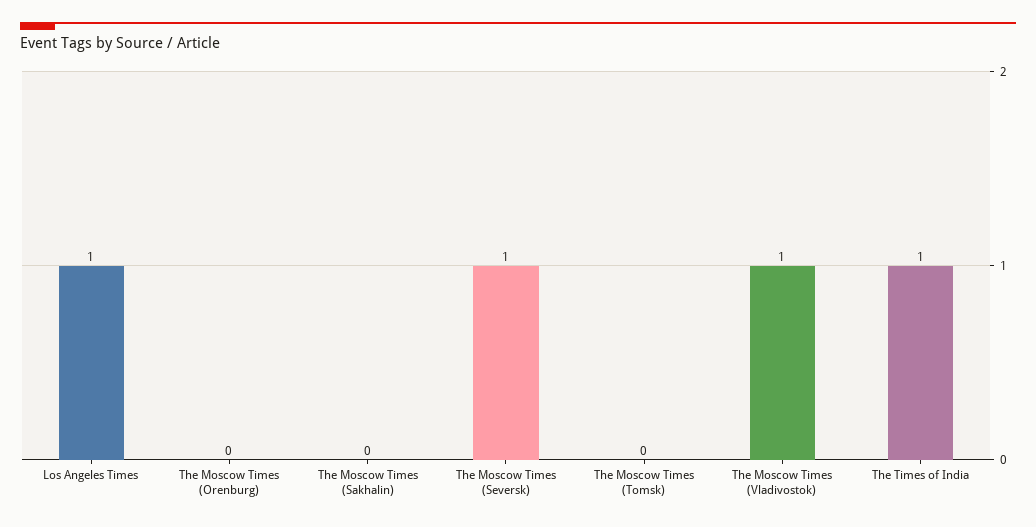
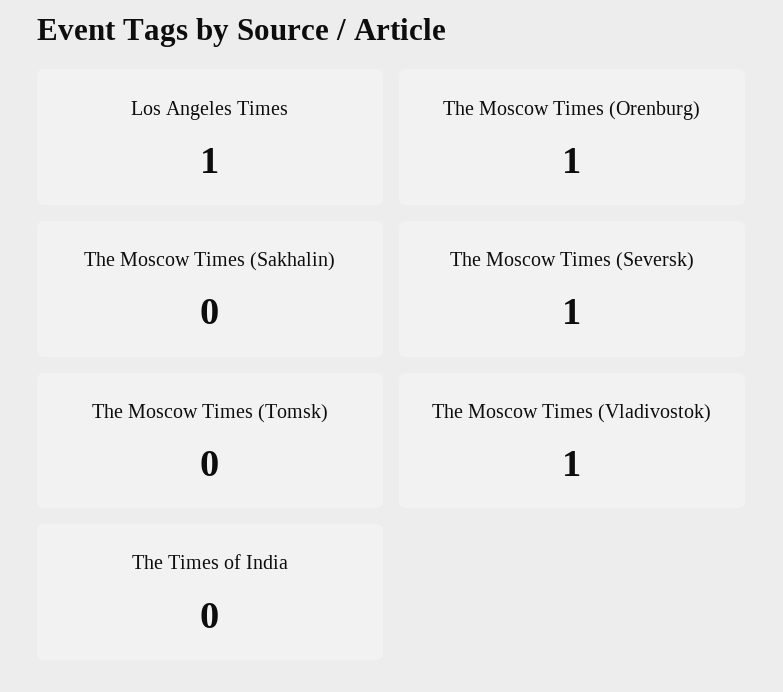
  {
    "Los Angeles Times": 1,
-   "The Moscow Times (Orenburg)": 0,
+   "The Moscow Times (Orenburg)": 1,
    "The Moscow Times (Sakhalin)": 0,
    "The Moscow Times (Seversk)": 1,
    "The Moscow Times (Tomsk)": 0,
    "The Moscow Times (Vladivostok)": 1,
-   "The Times of India": 1
+   "The Times of India": 0
  }

